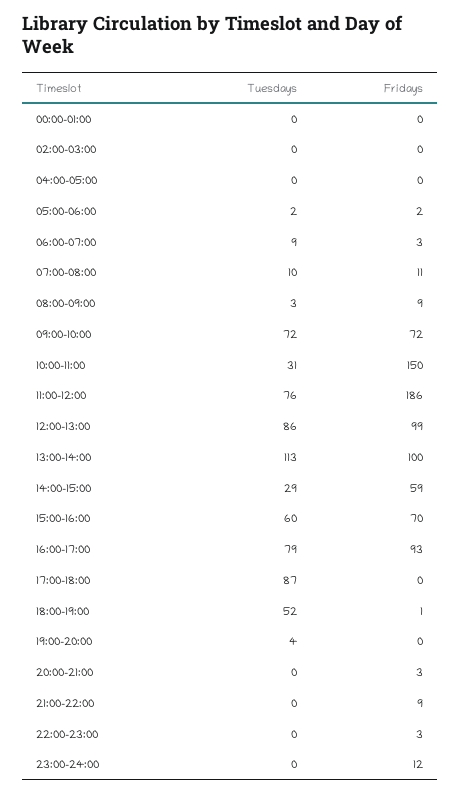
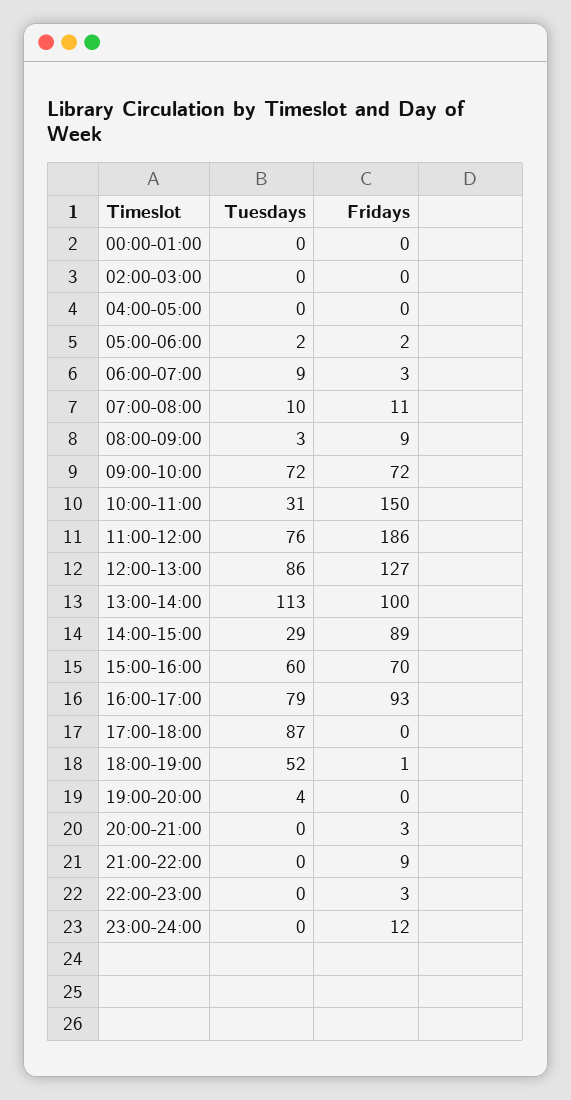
  {
    "Tuesdays": {
      "00:00-01:00": 0,
      "02:00-03:00": 0,
      "04:00-05:00": 0,
      "05:00-06:00": 2,
      "06:00-07:00": 9,
      "07:00-08:00": 10,
      "08:00-09:00": 3,
      "09:00-10:00": 72,
      "10:00-11:00": 31,
      "11:00-12:00": 76,
      "12:00-13:00": 86,
      "13:00-14:00": 113,
      "14:00-15:00": 29,
      "15:00-16:00": 60,
      "16:00-17:00": 79,
      "17:00-18:00": 87,
      "18:00-19:00": 52,
      "19:00-20:00": 4,
      "20:00-21:00": 0,
      "21:00-22:00": 0,
      "22:00-23:00": 0,
      "23:00-24:00": 0
    },
    "Fridays": {
      "00:00-01:00": 0,
      "02:00-03:00": 0,
      "04:00-05:00": 0,
      "05:00-06:00": 2,
      "06:00-07:00": 3,
      "07:00-08:00": 11,
      "08:00-09:00": 9,
      "09:00-10:00": 72,
      "10:00-11:00": 150,
      "11:00-12:00": 186,
-     "12:00-13:00": 99,
+     "12:00-13:00": 127,
      "13:00-14:00": 100,
-     "14:00-15:00": 59,
+     "14:00-15:00": 89,
      "15:00-16:00": 70,
      "16:00-17:00": 93,
      "17:00-18:00": 0,
      "18:00-19:00": 1,
      "19:00-20:00": 0,
      "20:00-21:00": 3,
      "21:00-22:00": 9,
      "22:00-23:00": 3,
      "23:00-24:00": 12
    }
  }

